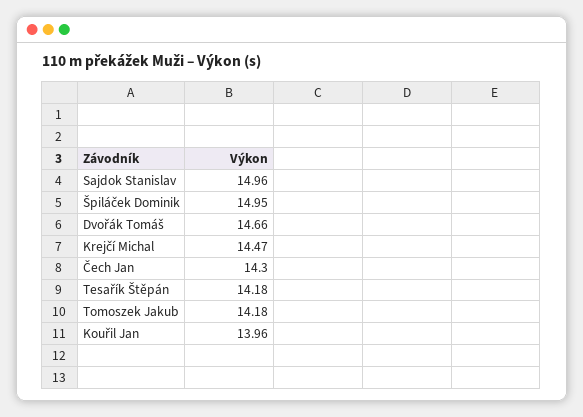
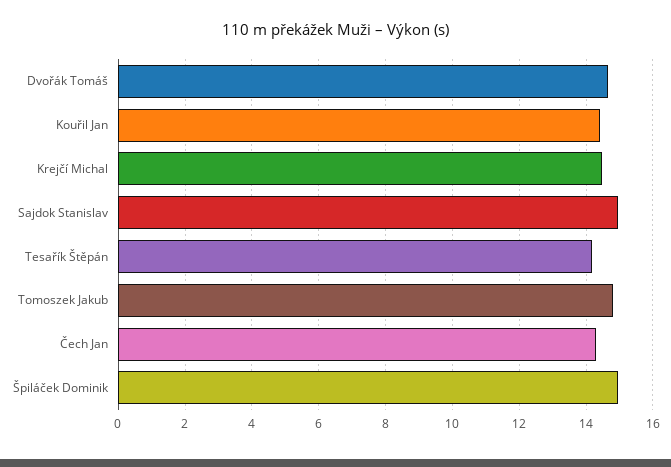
  {
    "Sajdok Stanislav": 14.96,
    "Špiláček Dominik": 14.95,
    "Dvořák Tomáš": 14.66,
    "Krejčí Michal": 14.47,
    "Čech Jan": 14.3,
    "Tesařík Štěpán": 14.18,
-   "Tomoszek Jakub": 14.18,
+   "Tomoszek Jakub": 14.8,
-   "Kouřil Jan": 13.96
+   "Kouřil Jan": 14.4
  }

